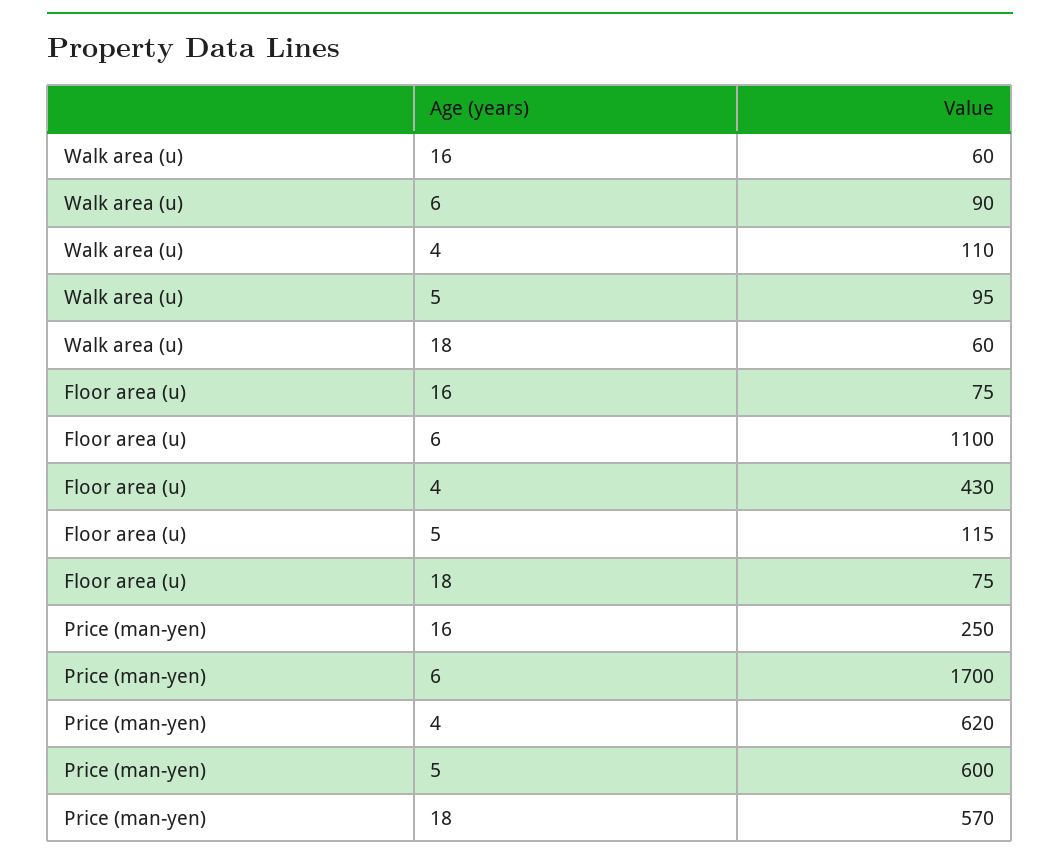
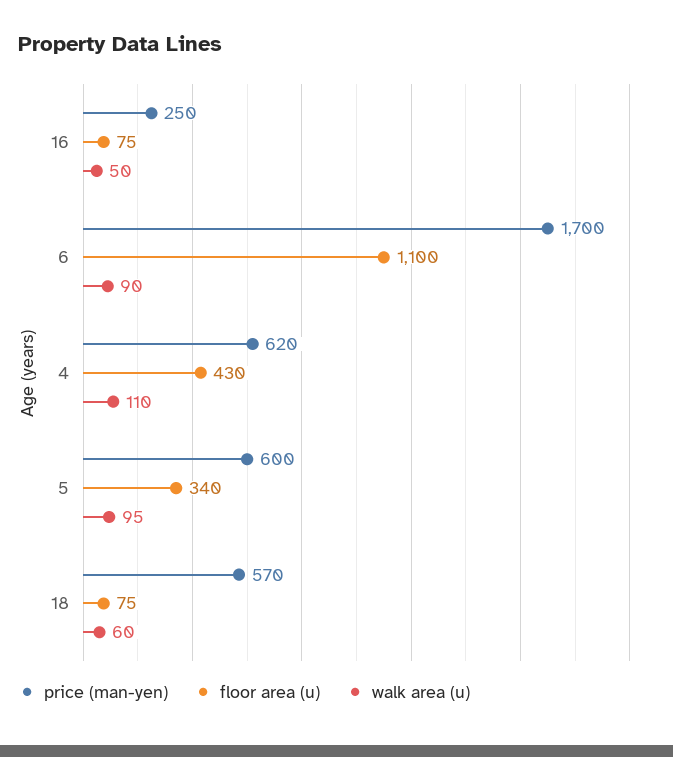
  {
    "Walk area (u)": {
-     "16": 60,
+     "16": 50,
      "6": 90,
      "4": 110,
      "5": 95,
      "18": 60
    },
    "Floor area (u)": {
      "16": 75,
      "6": 1100,
      "4": 430,
-     "5": 115,
+     "5": 340,
      "18": 75
    },
    "Price (man-yen)": {
      "16": 250,
      "6": 1700,
      "4": 620,
      "5": 600,
      "18": 570
    }
  }

